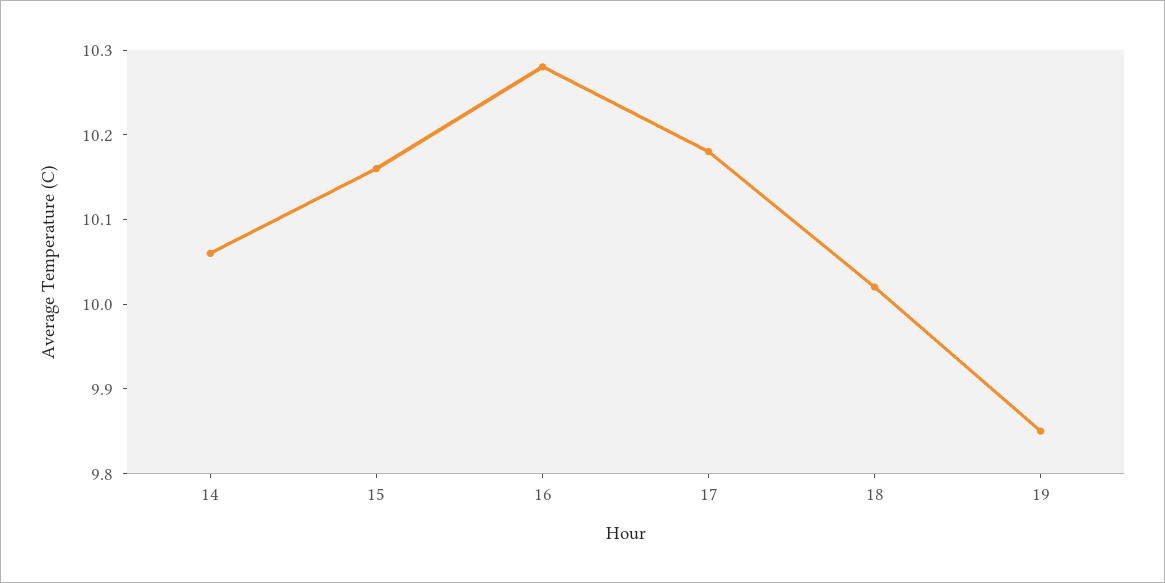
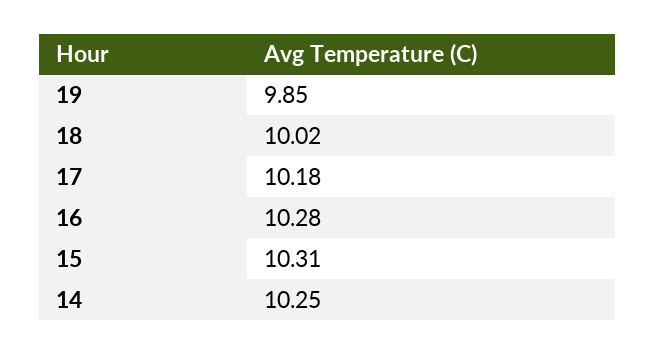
  {
-   "14": 10.06,
+   "14": 10.25,
-   "15": 10.16,
+   "15": 10.31,
    "16": 10.28,
    "17": 10.18,
    "18": 10.02,
    "19": 9.85
  }

